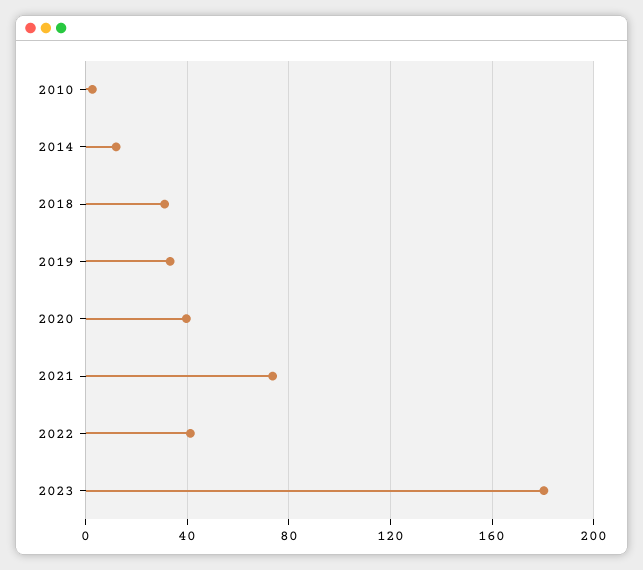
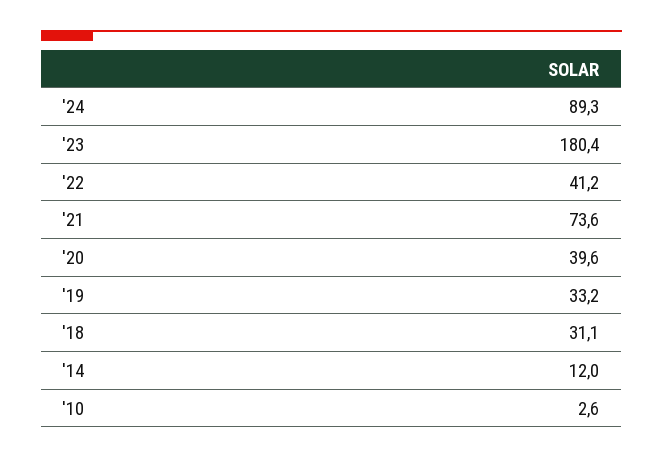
  {
    "2010": 2.6,
    "2014": 12,
    "2018": 31.1,
    "2019": 33.2,
    "2020": 39.6,
    "2021": 73.6,
    "2022": 41.2,
-   "2023": 180.4
+   "2023": 180.4,
+   "'24": 89.3
  }

